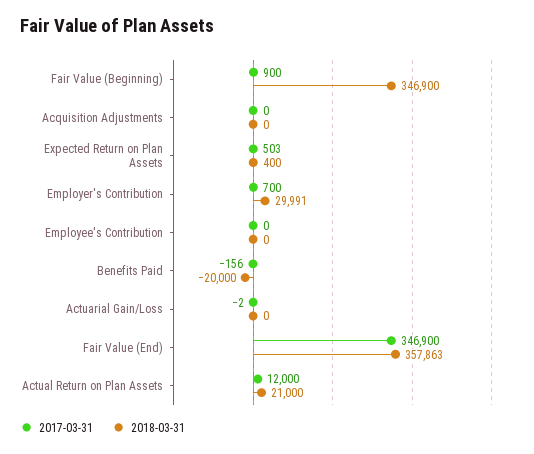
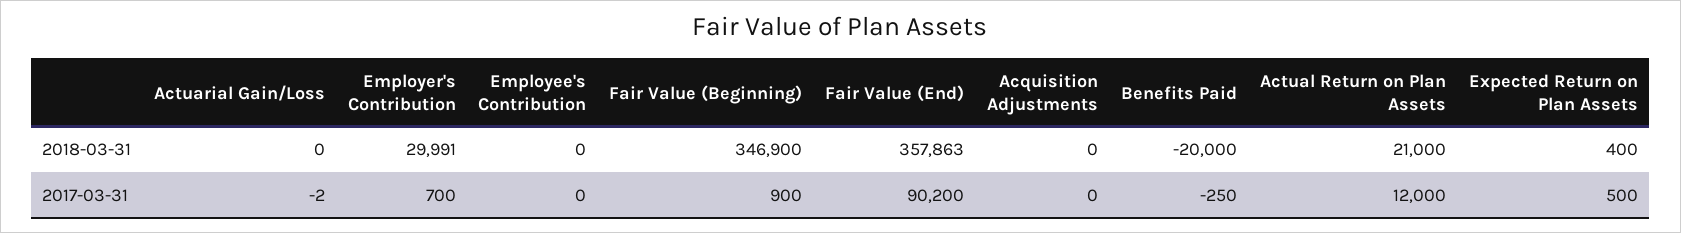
  {
    "2017-03-31": {
      "Fair Value (Beginning)": 900,
      "Acquisition Adjustments": 0,
-     "Expected Return on Plan Assets": 503,
+     "Expected Return on Plan Assets": 500,
      "Employer's Contribution": 700,
      "Employee's Contribution": 0,
-     "Benefits Paid": -156,
+     "Benefits Paid": -250,
      "Actuarial Gain/Loss": -2,
-     "Fair Value (End)": 346900,
+     "Fair Value (End)": 90200,
      "Actual Return on Plan Assets": 12000
    },
    "2018-03-31": {
      "Fair Value (Beginning)": 346900,
      "Acquisition Adjustments": 0,
      "Expected Return on Plan Assets": 400,
      "Employer's Contribution": 29991,
      "Employee's Contribution": 0,
      "Benefits Paid": -20000,
      "Actuarial Gain/Loss": 0,
      "Fair Value (End)": 357863,
      "Actual Return on Plan Assets": 21000
    }
  }

